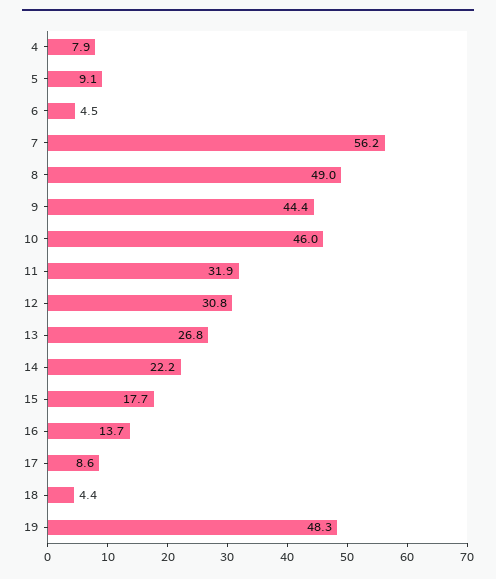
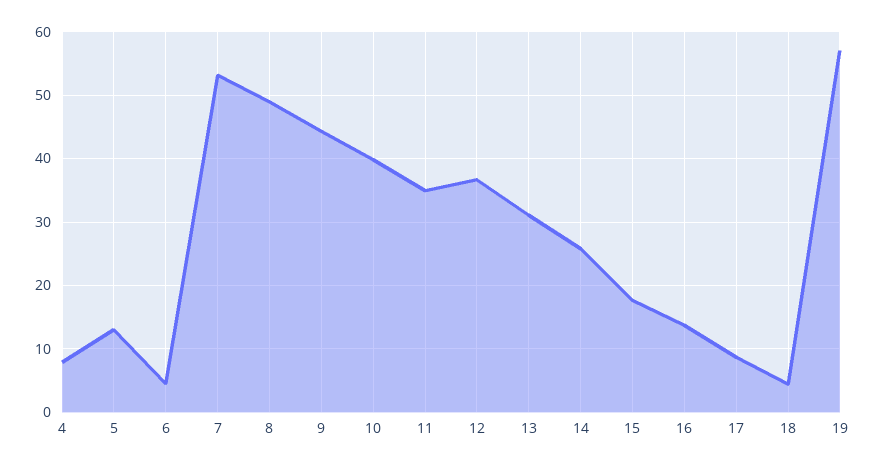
  {
    "4": 7.9,
-   "5": 9.1,
+   "5": 13,
    "6": 4.5,
-   "7": 56.2,
+   "7": 53,
    "8": 49,
    "9": 44.4,
-   "10": 46,
+   "10": 40,
-   "11": 31.9,
+   "11": 35,
-   "12": 30.8,
+   "12": 37,
-   "13": 26.8,
+   "13": 31,
-   "14": 22.2,
+   "14": 26,
    "15": 17.7,
    "16": 13.7,
    "17": 8.6,
    "18": 4.4,
-   "19": 48.3
+   "19": 57
  }

